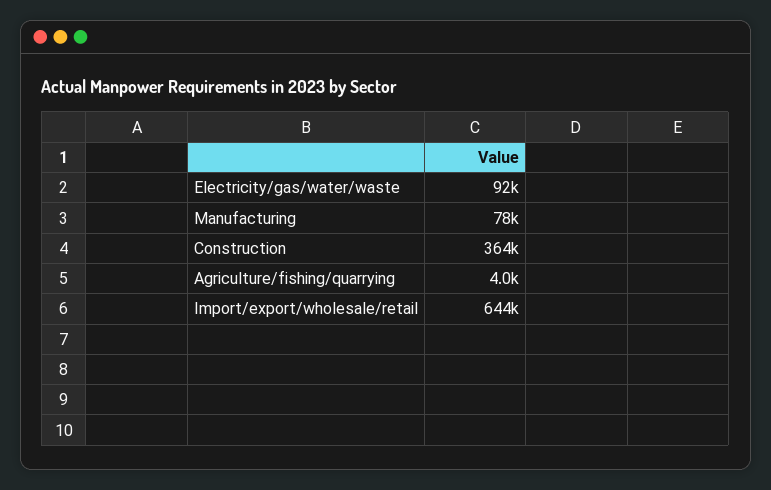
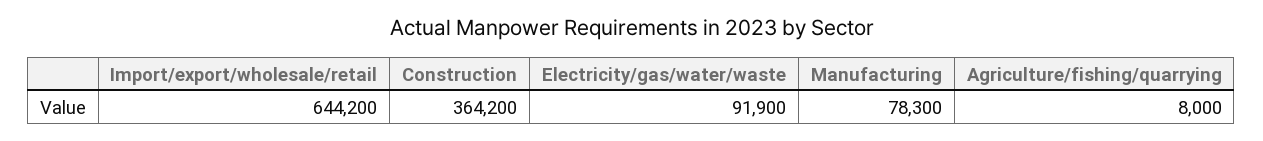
  {
    "Electricity/gas/water/waste": 91900,
    "Manufacturing": 78300,
    "Construction": 364200,
-   "Agriculture/fishing/quarrying": 4000,
+   "Agriculture/fishing/quarrying": 8000,
    "Import/export/wholesale/retail": 644200
  }

